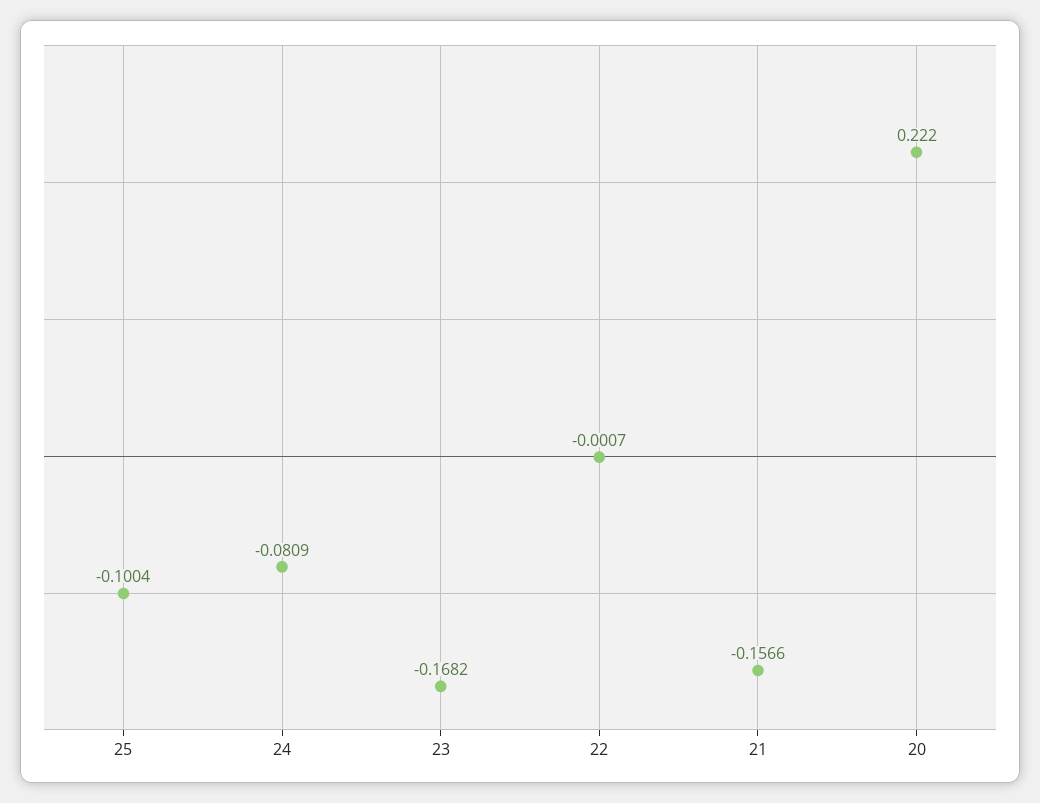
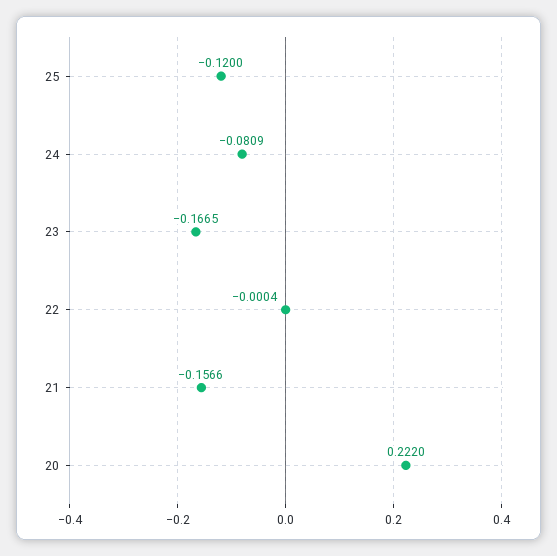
  {
-   "25": -0.1004,
+   "25": -0.12,
    "24": -0.0809,
-   "23": -0.1682,
+   "23": -0.1665,
-   "22": -0.0007,
+   "22": -0.0004,
    "21": -0.1566,
    "20": 0.222
  }

